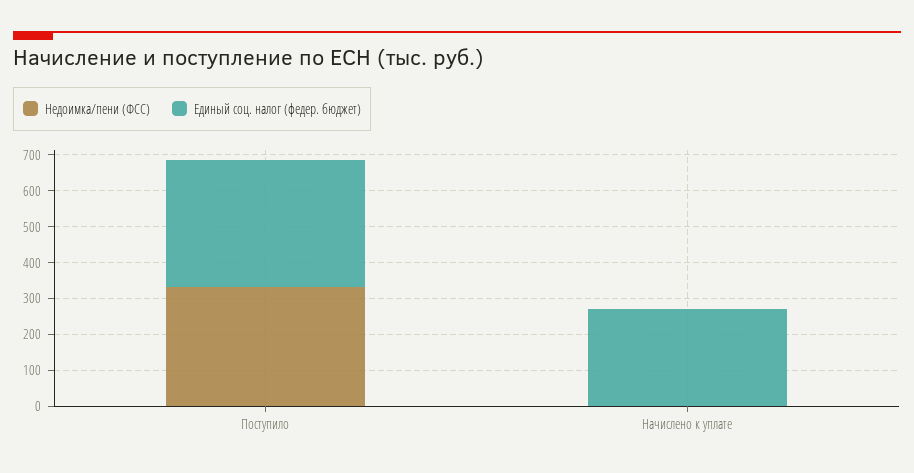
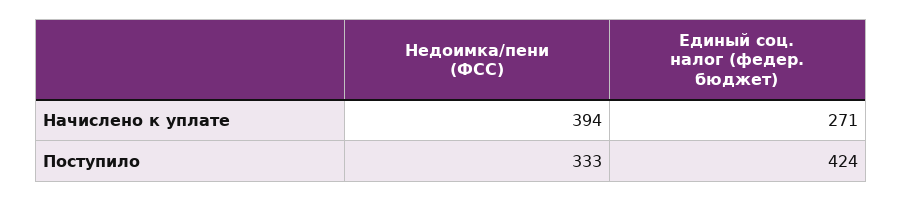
  {
    "Недоимка/пени (ФСС)": {
      "Поступило": 333,
-     "Начислено к уплате": 0
+     "Начислено к уплате": 394
    },
    "Единый соц. налог (федер. бюджет)": {
-     "Поступило": 350,
+     "Поступило": 424,
      "Начислено к уплате": 271
    }
  }

